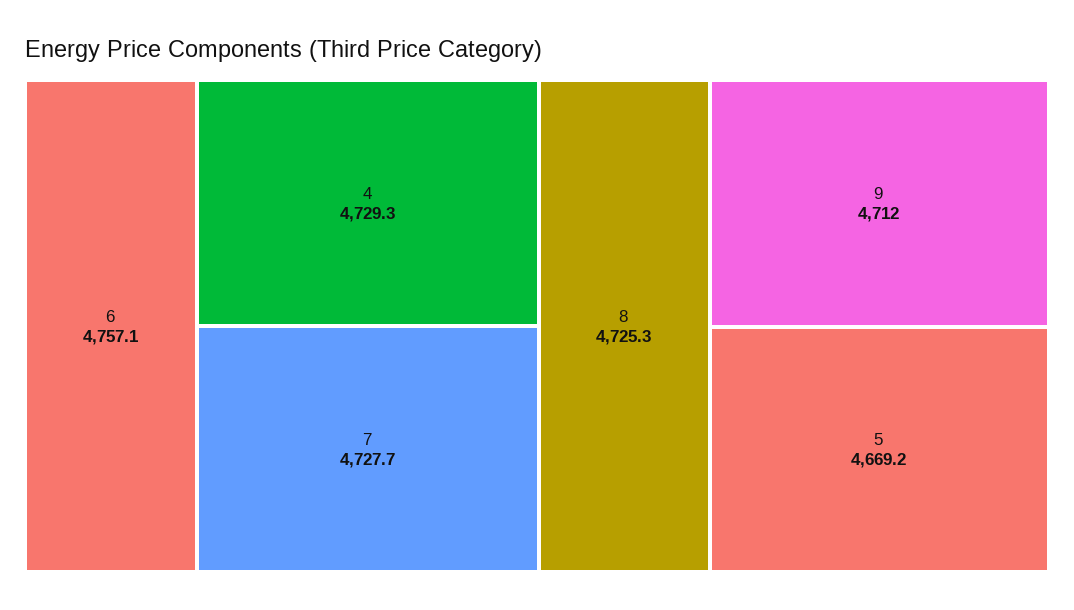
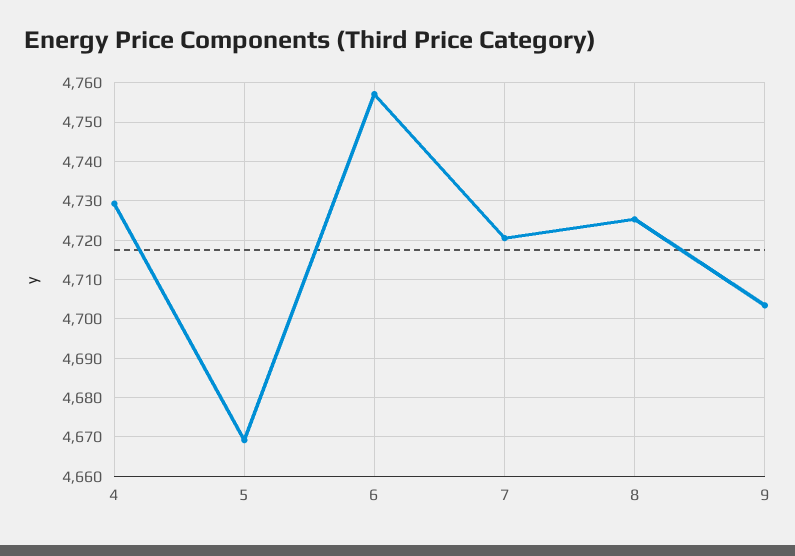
  {
    "6": 4757.1,
    "4": 4729.3,
-   "7": 4727.7,
+   "7": 4720,
    "8": 4725.3,
-   "9": 4712,
+   "9": 4704,
    "5": 4669.2
  }

